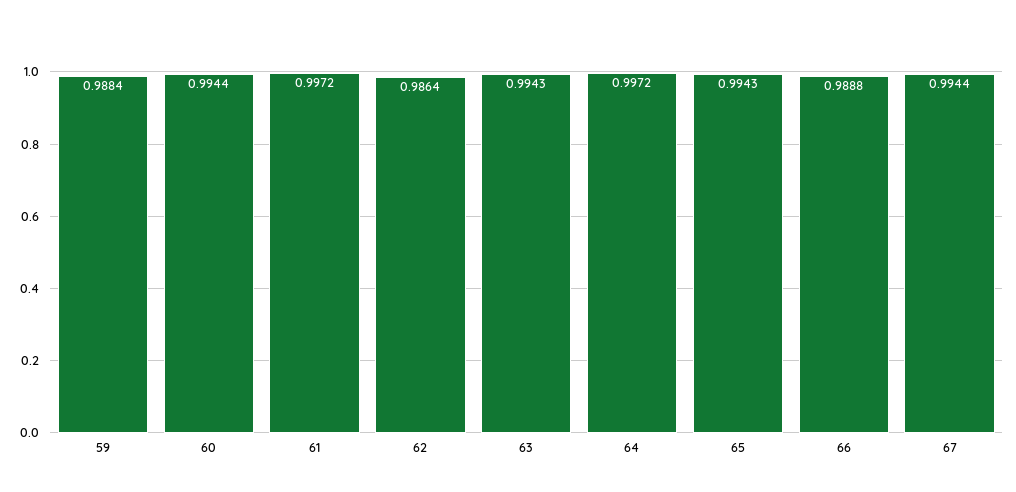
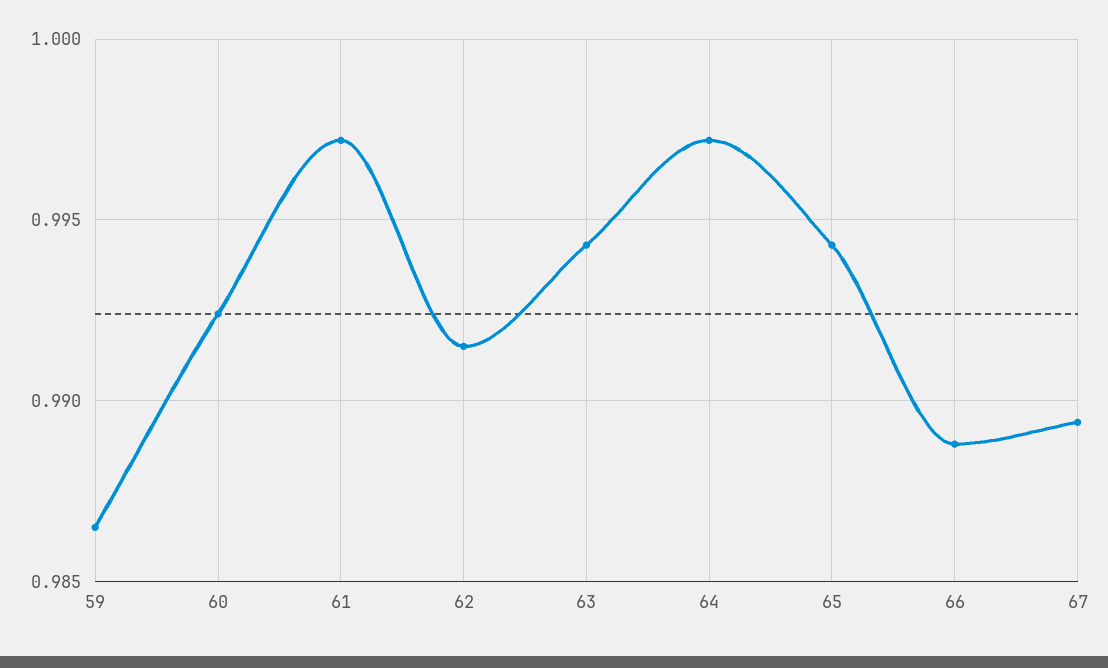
  {
-   "59": 0.9884,
+   "59": 0.9865,
-   "60": 0.9944,
+   "60": 0.9925,
    "61": 0.9972,
-   "62": 0.9864,
+   "62": 0.9915,
    "63": 0.9943,
    "64": 0.9972,
    "65": 0.9943,
    "66": 0.9888,
-   "67": 0.9944
+   "67": 0.9895
  }

